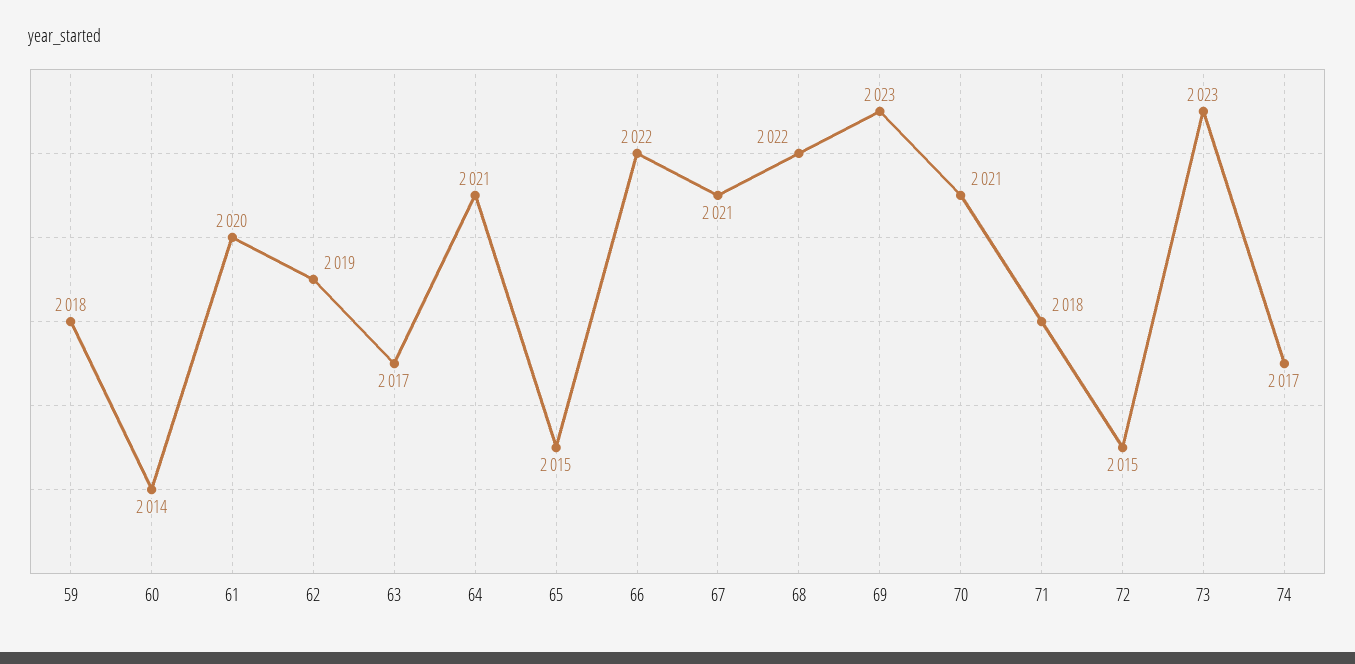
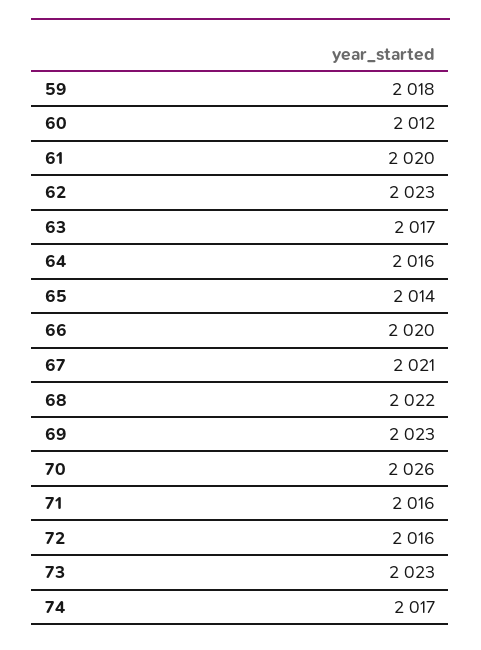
  {
    "59": 2018,
-   "60": 2014,
+   "60": 2012,
    "61": 2020,
-   "62": 2019,
+   "62": 2023,
    "63": 2017,
-   "64": 2021,
+   "64": 2016,
-   "65": 2015,
+   "65": 2014,
-   "66": 2022,
+   "66": 2020,
    "67": 2021,
    "68": 2022,
    "69": 2023,
-   "70": 2021,
+   "70": 2026,
-   "71": 2018,
+   "71": 2016,
-   "72": 2015,
+   "72": 2016,
    "73": 2023,
    "74": 2017
  }

